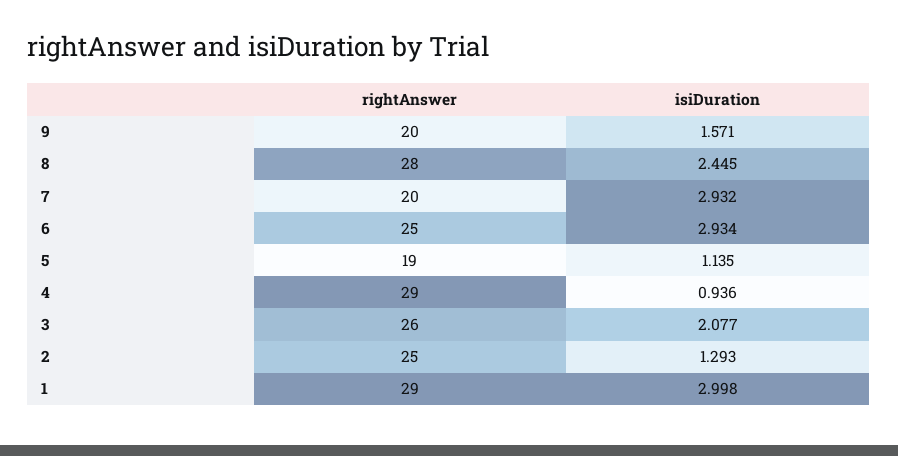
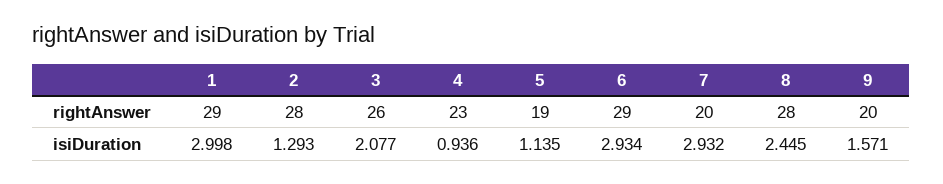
  {
    "rightAnswer": {
      "9": 20,
      "8": 28,
      "7": 20,
-     "6": 25,
+     "6": 29,
      "5": 19,
-     "4": 29,
+     "4": 23,
      "3": 26,
-     "2": 25,
+     "2": 28,
      "1": 29
    },
    "isiDuration": {
      "9": 1.571,
      "8": 2.445,
      "7": 2.932,
      "6": 2.934,
      "5": 1.135,
      "4": 0.936,
      "3": 2.077,
      "2": 1.293,
      "1": 2.998
    }
  }

